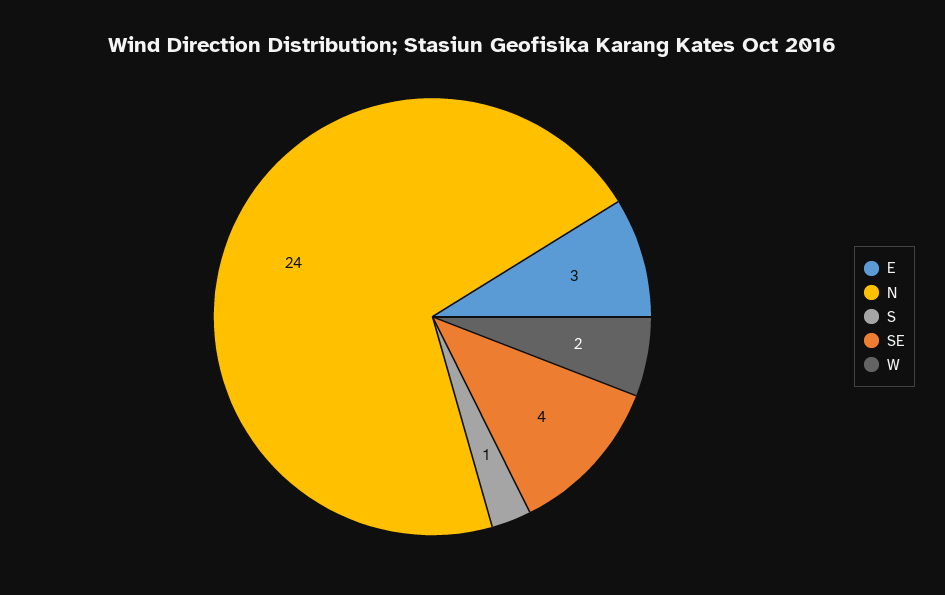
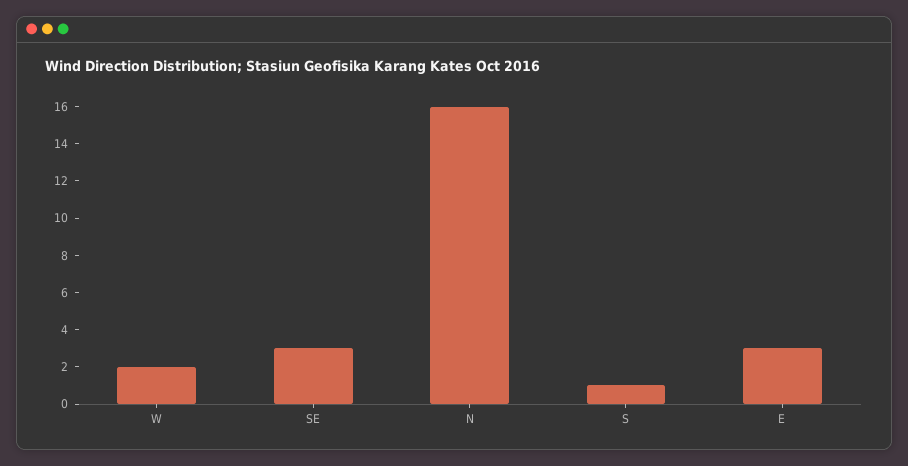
  {
    "E": 3,
-   "N": 24,
+   "N": 16,
    "S": 1,
-   "SE": 4,
+   "SE": 3,
    "W": 2
  }

